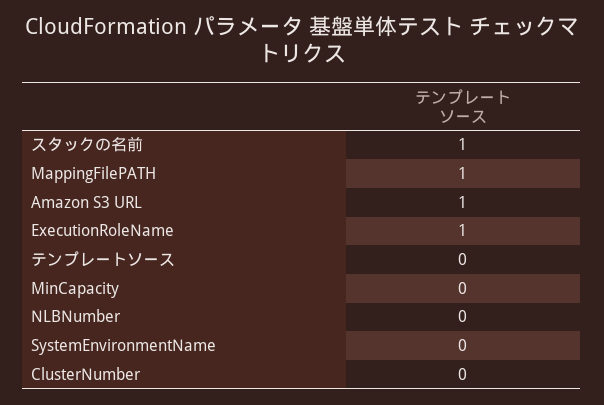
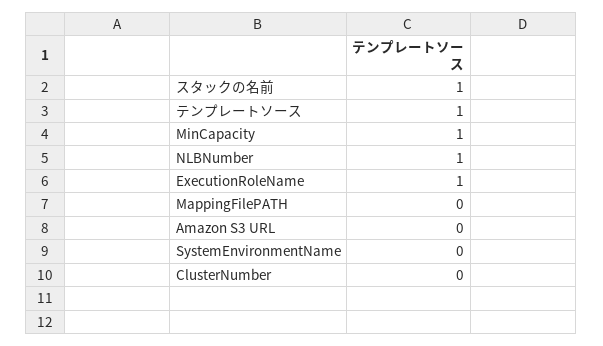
  {
    "スタックの名前": 1,
-   "MappingFilePATH": 1,
+   "MappingFilePATH": 0,
-   "Amazon S3 URL": 1,
+   "Amazon S3 URL": 0,
    "ExecutionRoleName": 1,
-   "テンプレートソース": 0,
+   "テンプレートソース": 1,
-   "MinCapacity": 0,
+   "MinCapacity": 1,
-   "NLBNumber": 0,
+   "NLBNumber": 1,
    "SystemEnvironmentName": 0,
    "ClusterNumber": 0
  }

